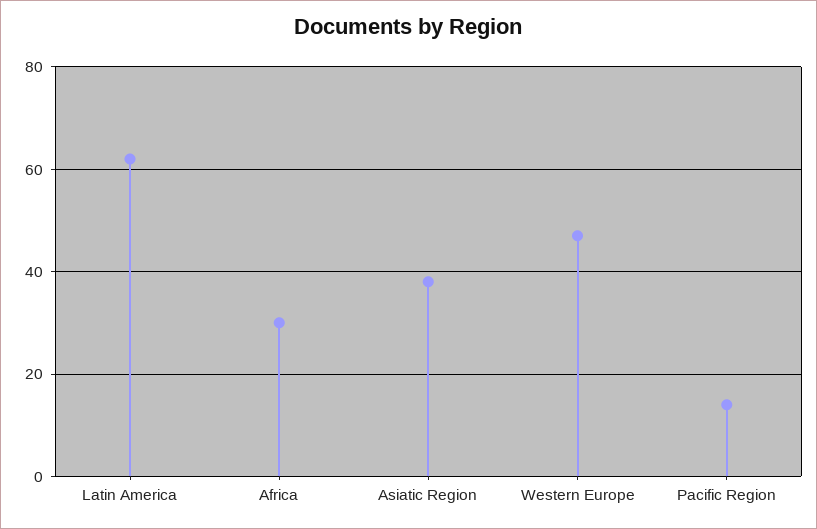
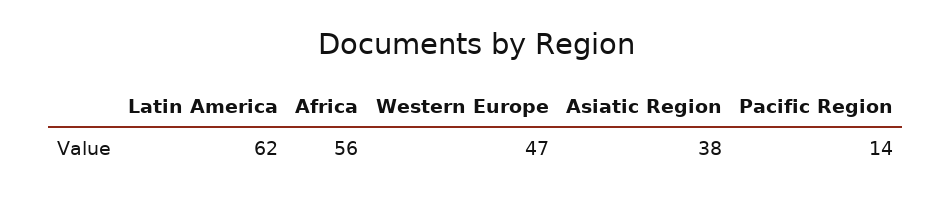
  {
    "Latin America": 62,
-   "Africa": 30,
+   "Africa": 56,
    "Asiatic Region": 38,
    "Western Europe": 47,
    "Pacific Region": 14
  }

